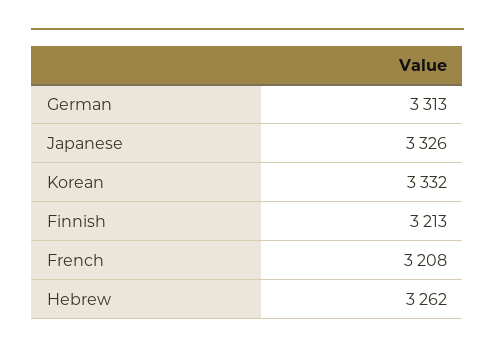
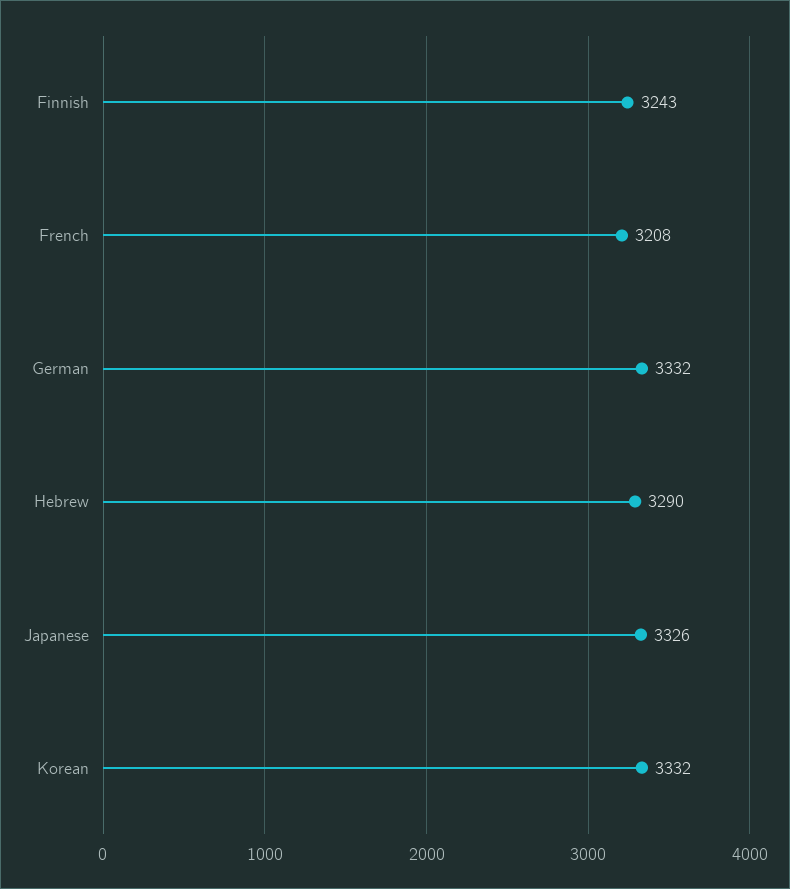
  {
-   "German": 3313,
+   "German": 3332,
    "Japanese": 3326,
    "Korean": 3332,
-   "Finnish": 3213,
+   "Finnish": 3243,
    "French": 3208,
-   "Hebrew": 3262
+   "Hebrew": 3290
  }

